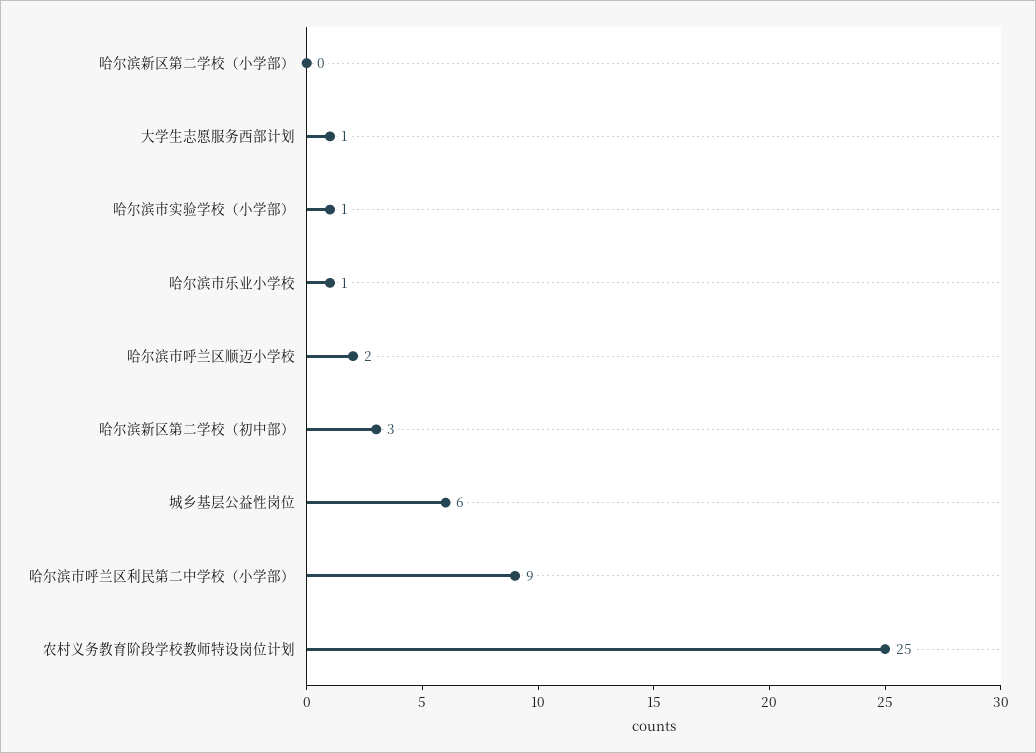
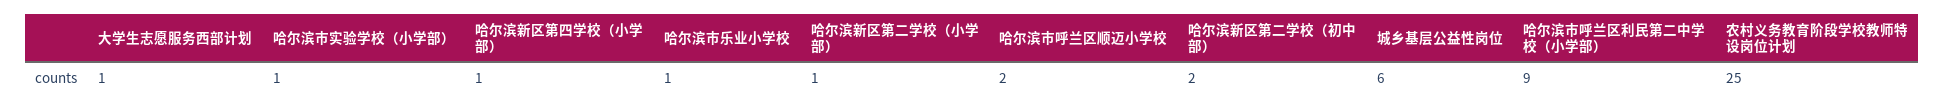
  {
-   "哈尔滨新区第二学校（小学部）": 0,
+   "哈尔滨新区第二学校（小学部）": 1,
    "大学生志愿服务西部计划": 1,
    "哈尔滨市实验学校（小学部）": 1,
    "哈尔滨市乐业小学校": 1,
    "哈尔滨市呼兰区顺迈小学校": 2,
-   "哈尔滨新区第二学校（初中部）": 3,
+   "哈尔滨新区第二学校（初中部）": 2,
    "城乡基层公益性岗位": 6,
    "哈尔滨市呼兰区利民第二中学校（小学部）": 9,
-   "农村义务教育阶段学校教师特设岗位计划": 25
+   "农村义务教育阶段学校教师特设岗位计划": 25,
+   "哈尔滨新区第四学校（小学部）": 1
  }

